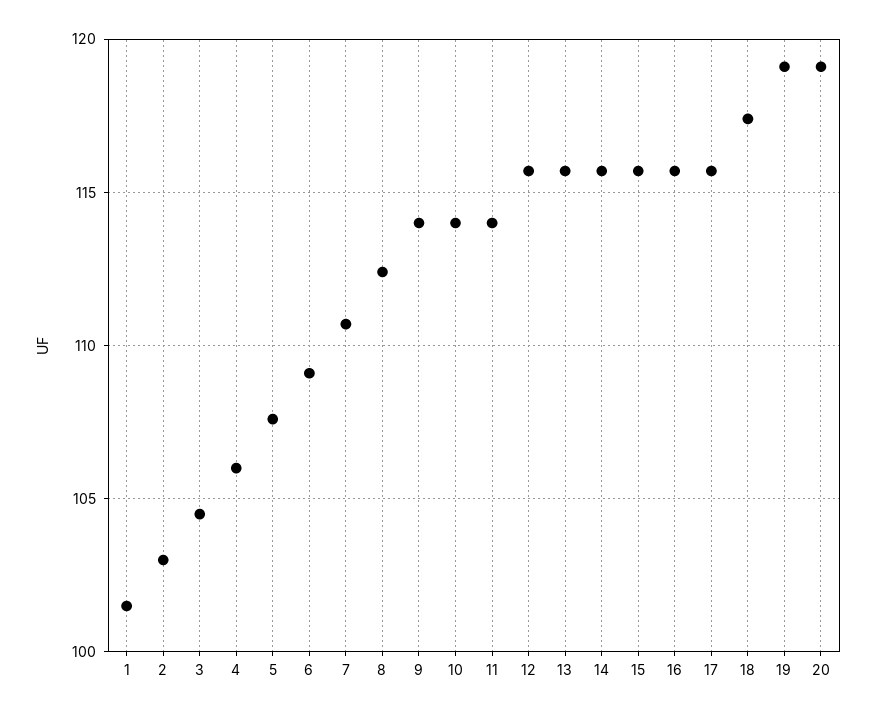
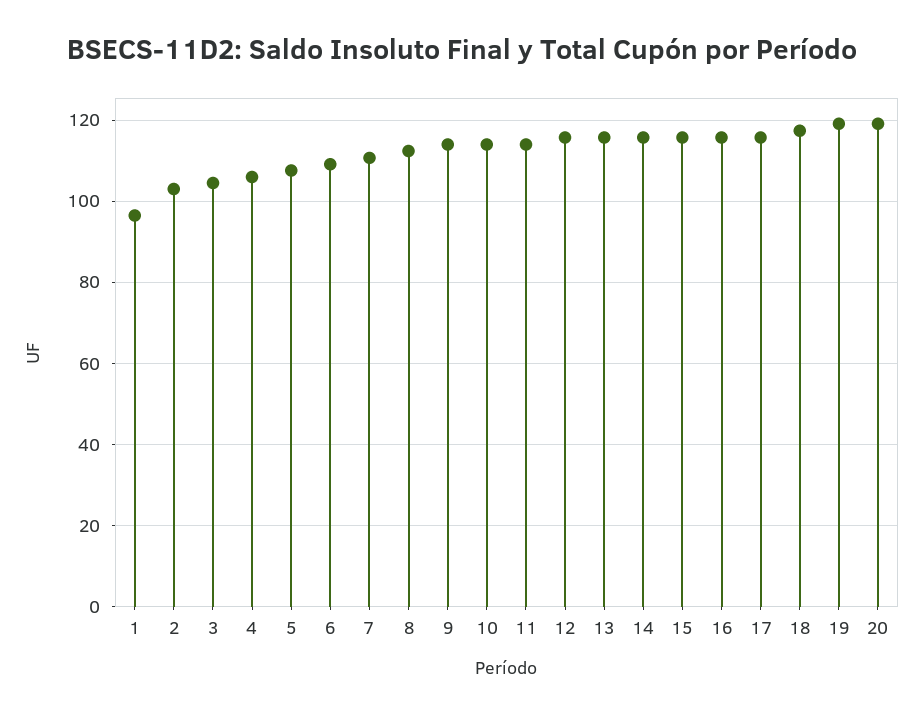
  {
-   "1": 101.5,
+   "1": 96,
    "2": 103,
    "3": 104.5,
    "4": 106,
    "5": 107.5,
    "6": 109,
    "7": 110.5,
    "8": 112.5,
    "9": 114,
    "10": 114,
    "11": 114,
    "12": 115.5,
    "13": 115.5,
    "14": 115.5,
    "15": 115.5,
    "16": 115.5,
    "17": 115.5,
    "18": 117.5,
    "19": 119,
    "20": 119
  }

